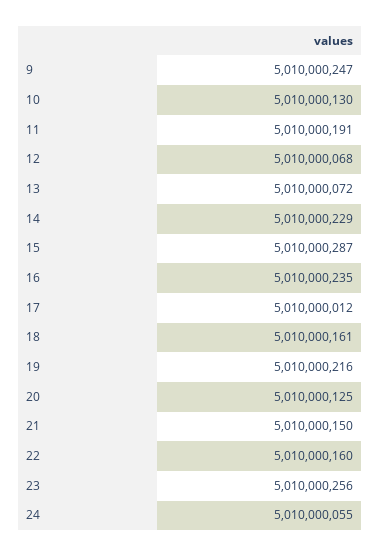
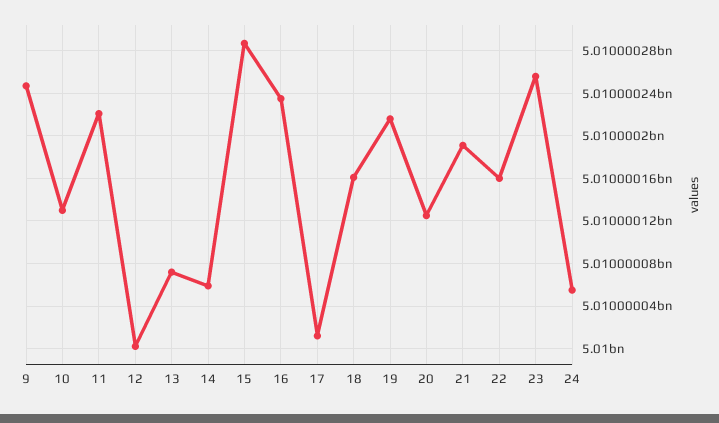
  {
    "9": 5010000247,
    "10": 5010000130,
-   "11": 5010000191,
+   "11": 5010000220,
-   "12": 5010000068,
+   "12": 5010000000,
    "13": 5010000072,
-   "14": 5010000229,
+   "14": 5010000060,
    "15": 5010000287,
    "16": 5010000235,
    "17": 5010000012,
    "18": 5010000161,
    "19": 5010000216,
    "20": 5010000125,
-   "21": 5010000150,
+   "21": 5010000190,
    "22": 5010000160,
    "23": 5010000256,
    "24": 5010000055
  }

